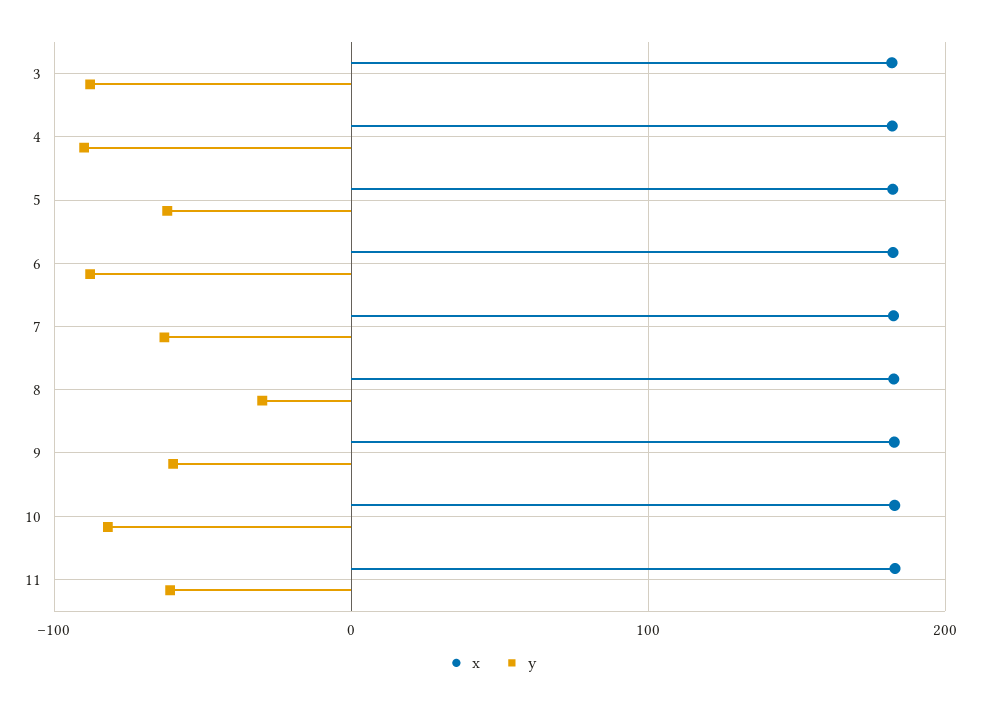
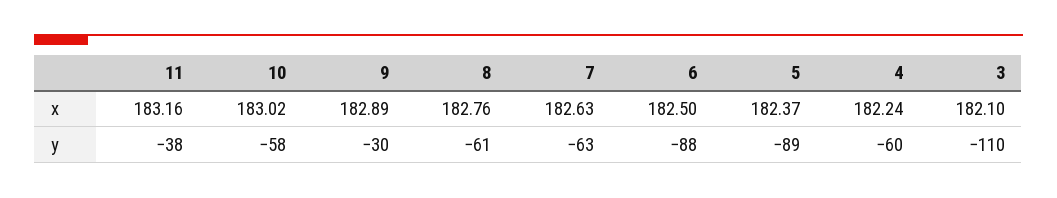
  {
    "x": {
      "3": 182.1,
      "4": 182.24,
      "5": 182.37,
      "6": 182.5,
      "7": 182.63,
      "8": 182.76,
      "9": 182.89,
      "10": 183.02,
      "11": 183.16
    },
    "y": {
-     "3": -90,
+     "3": -110,
-     "4": -90,
+     "4": -60,
-     "5": -60,
+     "5": -89,
      "6": -88,
      "7": -63,
-     "8": -30,
+     "8": -61,
-     "9": -60,
+     "9": -30,
-     "10": -80,
+     "10": -58,
-     "11": -60
+     "11": -38
    }
  }

